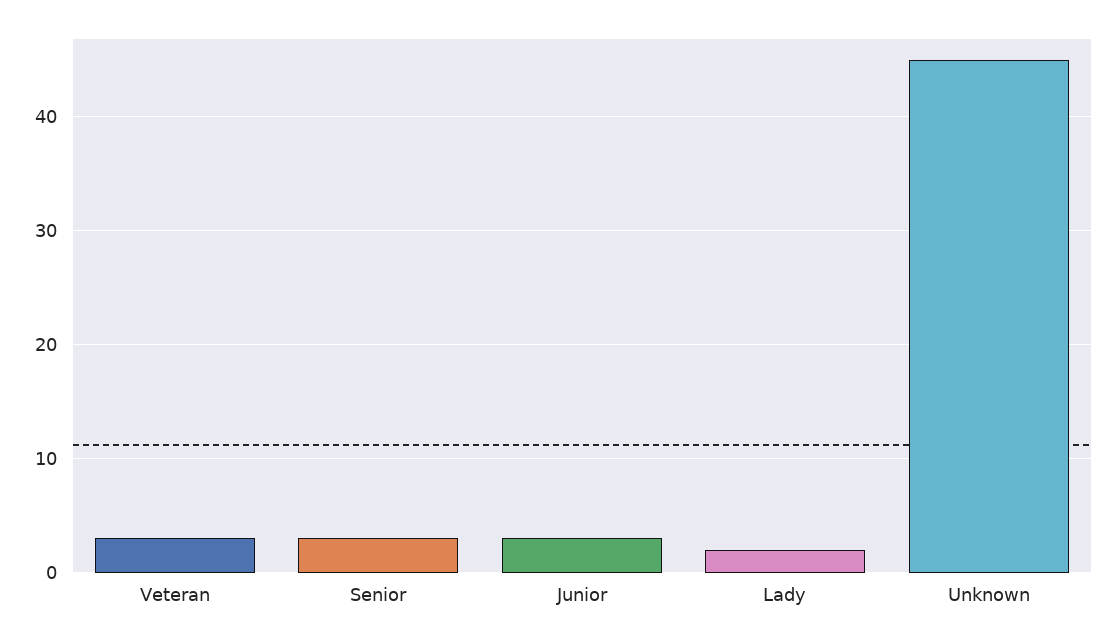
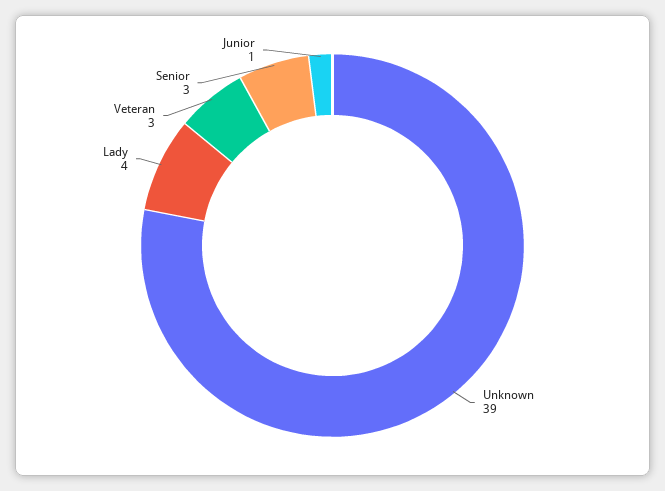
  {
    "Veteran": 3,
    "Senior": 3,
-   "Junior": 3,
+   "Junior": 1,
-   "Lady": 2,
+   "Lady": 4,
-   "Unknown": 45
+   "Unknown": 39
  }

